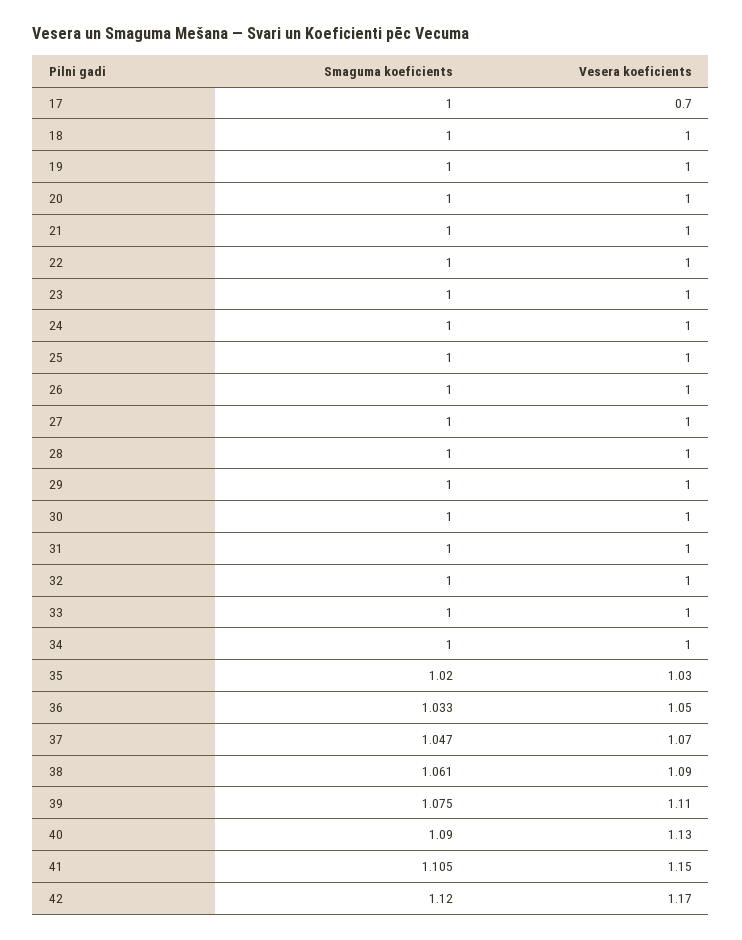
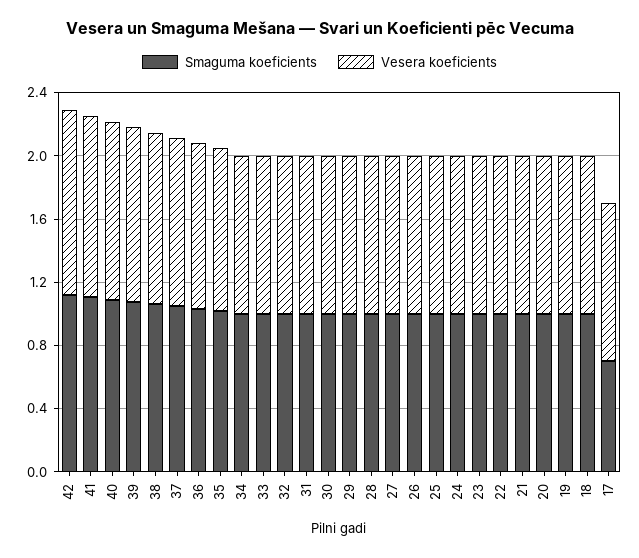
  {
    "Smaguma koeficients": {
-     "17": 1,
+     "17": 0.7,
      "18": 1,
      "19": 1,
      "20": 1,
      "21": 1,
      "22": 1,
      "23": 1,
      "24": 1,
      "25": 1,
      "26": 1,
      "27": 1,
      "28": 1,
      "29": 1,
      "30": 1,
      "31": 1,
      "32": 1,
      "33": 1,
      "34": 1,
      "35": 1.02,
      "36": 1.033,
      "37": 1.047,
      "38": 1.061,
      "39": 1.075,
      "40": 1.09,
      "41": 1.105,
      "42": 1.12
    },
    "Vesera koeficients": {
-     "17": 0.7,
+     "17": 1,
      "18": 1,
      "19": 1,
      "20": 1,
      "21": 1,
      "22": 1,
      "23": 1,
      "24": 1,
      "25": 1,
      "26": 1,
      "27": 1,
      "28": 1,
      "29": 1,
      "30": 1,
      "31": 1,
      "32": 1,
      "33": 1,
      "34": 1,
      "35": 1.03,
      "36": 1.05,
      "37": 1.07,
      "38": 1.09,
      "39": 1.11,
      "40": 1.13,
      "41": 1.15,
      "42": 1.17
    }
  }

